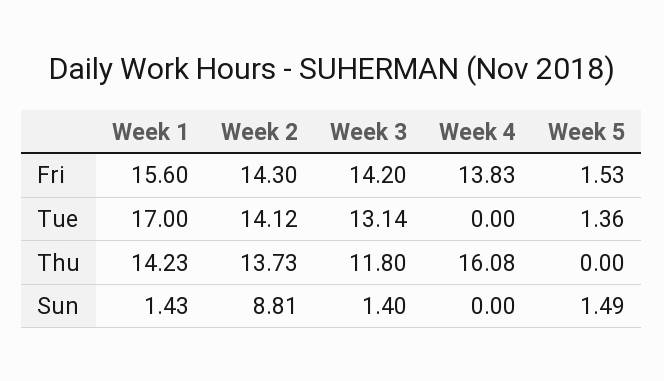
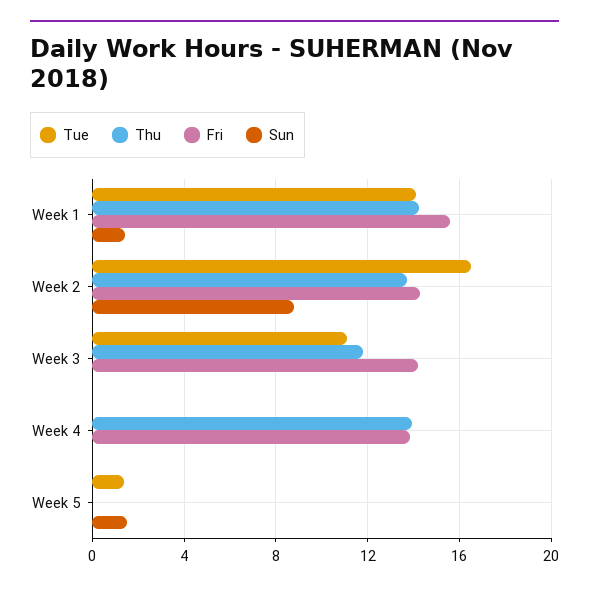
  {
    "Fri": {
      "Week 1": 15.6,
      "Week 2": 14.3,
      "Week 3": 14.2,
      "Week 4": 13.83,
-     "Week 5": 1.53
+     "Week 5": 0
    },
    "Tue": {
-     "Week 1": 17,
+     "Week 1": 14,
-     "Week 2": 14.12,
+     "Week 2": 16.5,
-     "Week 3": 13.14,
+     "Week 3": 11,
      "Week 4": 0,
      "Week 5": 1.36
    },
    "Thu": {
      "Week 1": 14.23,
      "Week 2": 13.73,
      "Week 3": 11.8,
-     "Week 4": 16.08,
+     "Week 4": 14,
      "Week 5": 0
    },
    "Sun": {
      "Week 1": 1.43,
      "Week 2": 8.81,
-     "Week 3": 1.4,
+     "Week 3": 0,
      "Week 4": 0,
      "Week 5": 1.49
    }
  }

